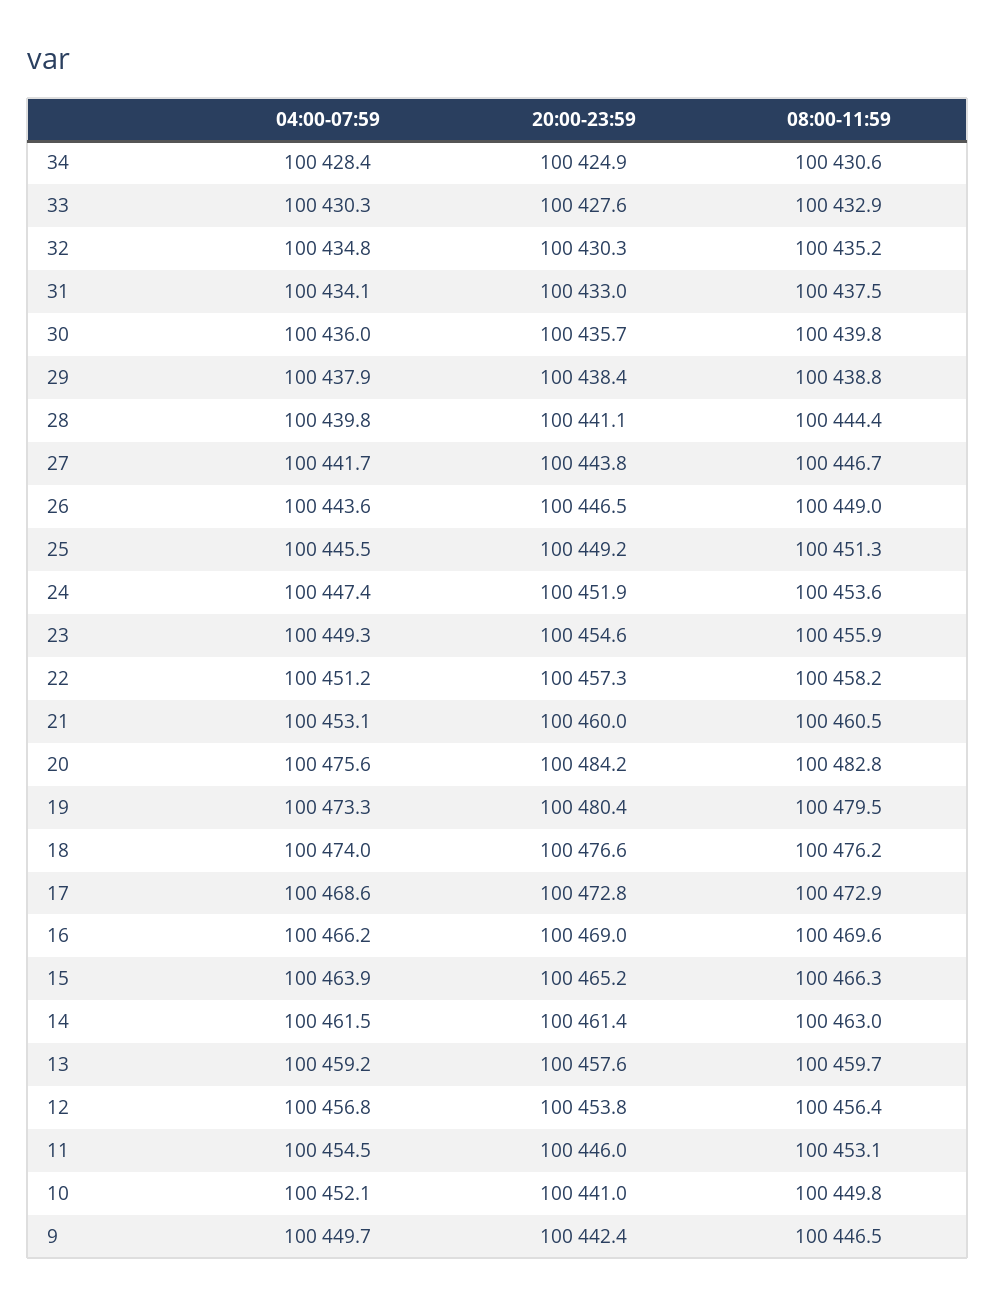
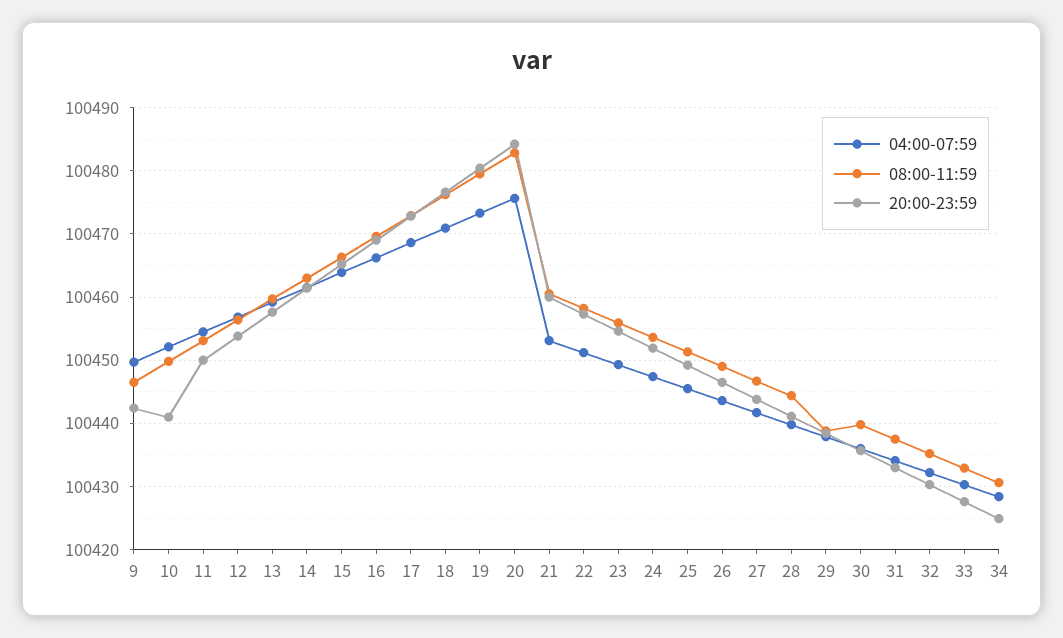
  {
    "04:00-07:59": {
      "34": 100428.4,
      "33": 100430.3,
-     "32": 100434.8,
+     "32": 100432,
      "31": 100434.1,
      "30": 100436,
      "29": 100437.9,
      "28": 100439.8,
      "27": 100441.7,
      "26": 100443.6,
      "25": 100445.5,
      "24": 100447.4,
      "23": 100449.3,
      "22": 100451.2,
      "21": 100453.1,
      "20": 100475.6,
      "19": 100473.3,
-     "18": 100474,
+     "18": 100471,
      "17": 100468.6,
      "16": 100466.2,
      "15": 100463.9,
      "14": 100461.5,
      "13": 100459.2,
      "12": 100456.8,
      "11": 100454.5,
      "10": 100452.1,
      "9": 100449.7
    },
    "20:00-23:59": {
      "34": 100424.9,
      "33": 100427.6,
      "32": 100430.3,
      "31": 100433,
      "30": 100435.7,
      "29": 100438.4,
      "28": 100441.1,
      "27": 100443.8,
      "26": 100446.5,
      "25": 100449.2,
      "24": 100451.9,
      "23": 100454.6,
      "22": 100457.3,
      "21": 100460,
      "20": 100484.2,
      "19": 100480.4,
      "18": 100476.6,
      "17": 100472.8,
      "16": 100469,
      "15": 100465.2,
      "14": 100461.4,
      "13": 100457.6,
      "12": 100453.8,
-     "11": 100446,
+     "11": 100450,
      "10": 100441,
      "9": 100442.4
    },
    "08:00-11:59": {
      "34": 100430.6,
      "33": 100432.9,
      "32": 100435.2,
      "31": 100437.5,
      "30": 100439.8,
      "29": 100438.8,
      "28": 100444.4,
      "27": 100446.7,
      "26": 100449,
      "25": 100451.3,
      "24": 100453.6,
      "23": 100455.9,
      "22": 100458.2,
      "21": 100460.5,
      "20": 100482.8,
      "19": 100479.5,
      "18": 100476.2,
      "17": 100472.9,
      "16": 100469.6,
      "15": 100466.3,
      "14": 100463,
      "13": 100459.7,
      "12": 100456.4,
      "11": 100453.1,
      "10": 100449.8,
      "9": 100446.5
    }
  }

